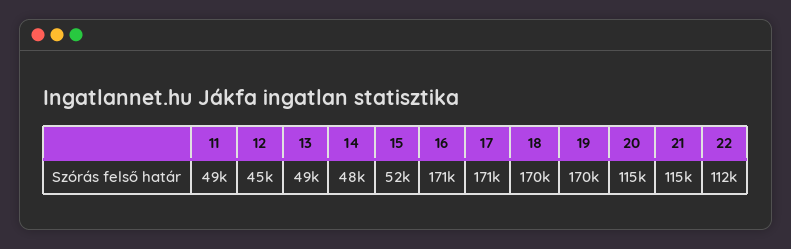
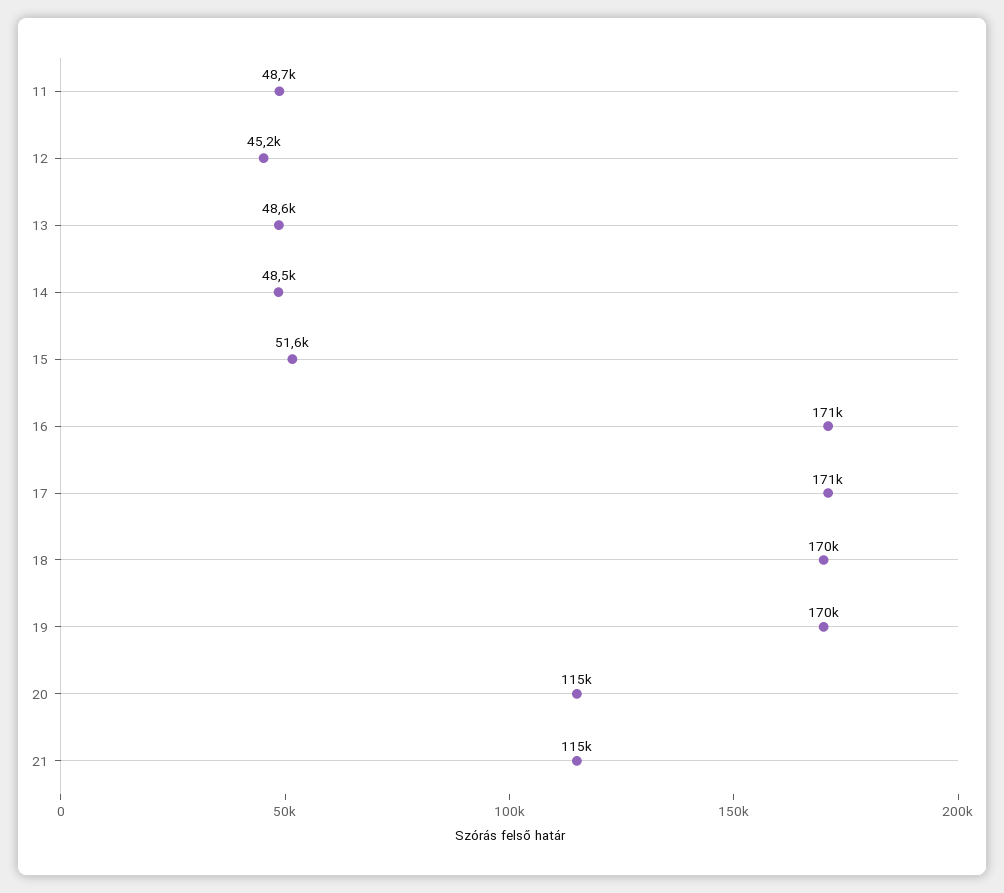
  {
    "11": 48700,
    "12": 45200,
    "13": 48600,
    "14": 48500,
    "15": 51600,
    "16": 171000,
    "17": 171000,
    "18": 170000,
    "19": 170000,
    "20": 115000,
-   "21": 115000,
+   "21": 115000
-   "22": 112000
  }

